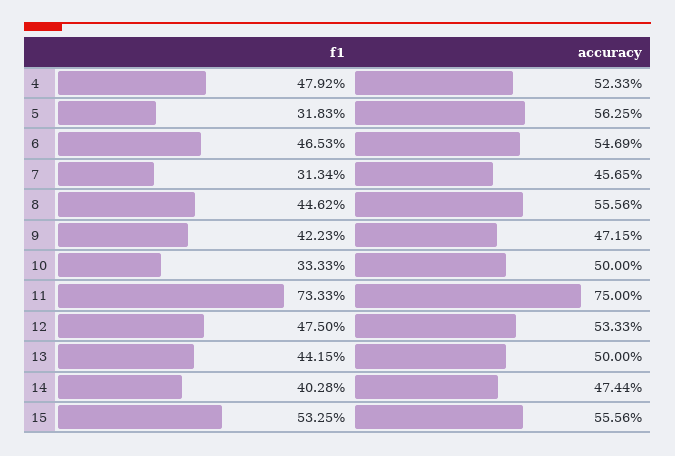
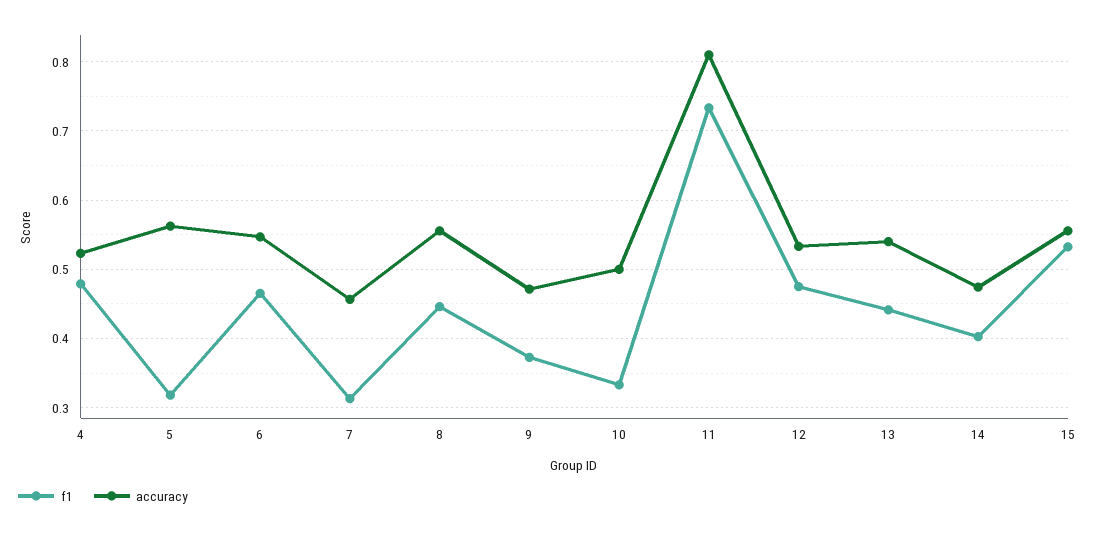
  {
    "f1": {
      "4": 0.4792,
      "5": 0.3183,
      "6": 0.4653,
      "7": 0.3134,
      "8": 0.4462,
-     "9": 0.4223,
+     "9": 0.37,
      "10": 0.3333,
      "11": 0.7333,
      "12": 0.475,
      "13": 0.4415,
      "14": 0.4028,
      "15": 0.5325
    },
    "accuracy": {
      "4": 0.5233,
      "5": 0.5625,
      "6": 0.5469,
      "7": 0.4565,
      "8": 0.5556,
      "9": 0.4715,
      "10": 0.5,
-     "11": 0.75,
+     "11": 0.81,
      "12": 0.5333,
-     "13": 0.5,
+     "13": 0.54,
      "14": 0.4744,
      "15": 0.5556
    }
  }

